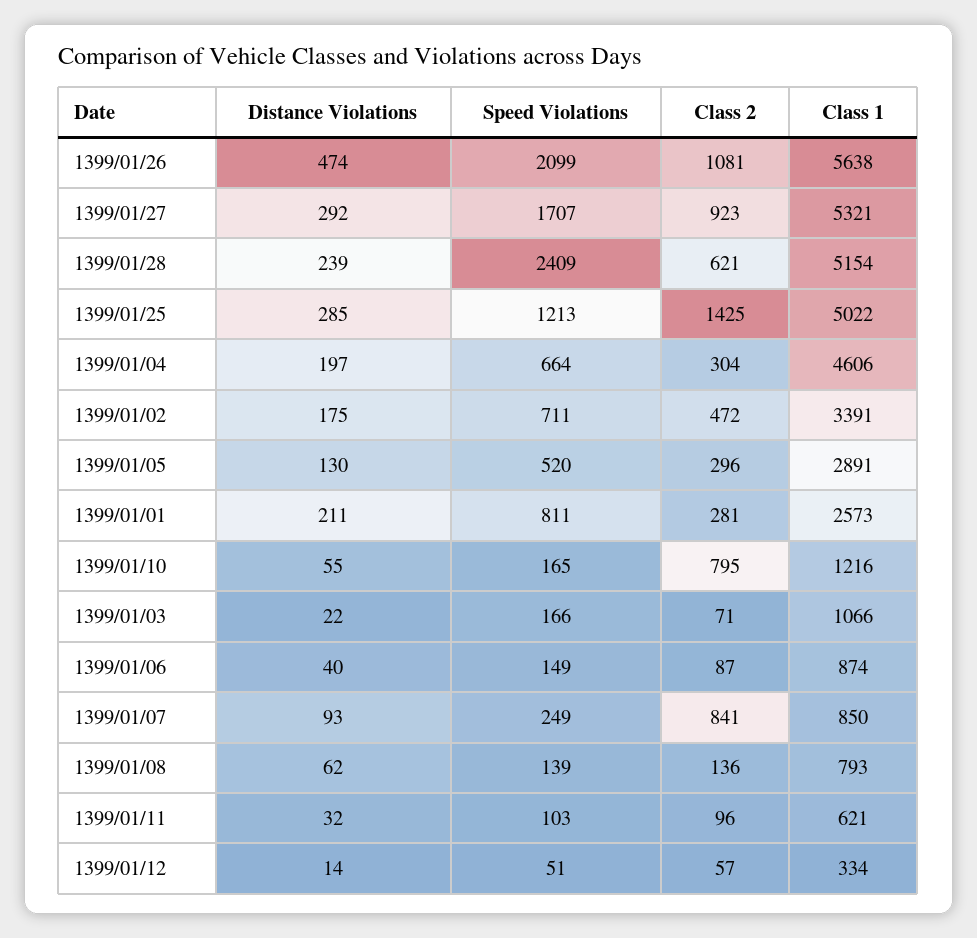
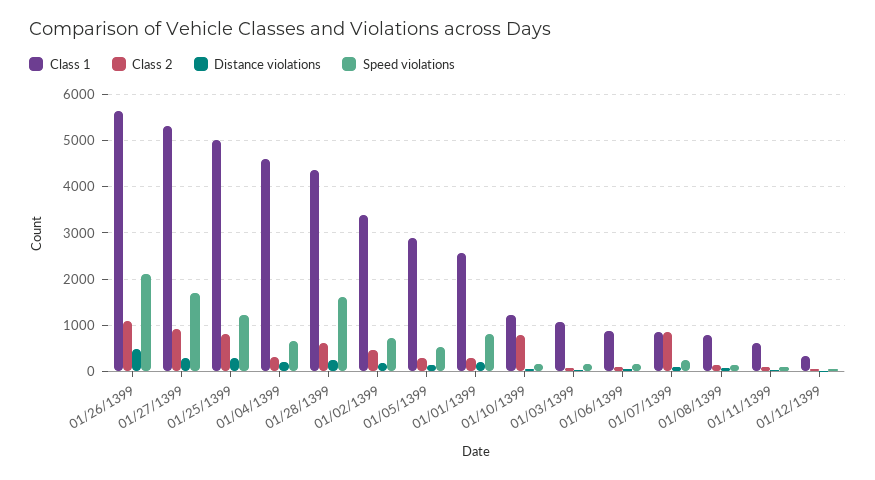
  {
    "Distance Violations": {
      "1399/01/26": 474,
      "1399/01/27": 292,
      "1399/01/28": 239,
      "1399/01/25": 285,
      "1399/01/04": 197,
      "1399/01/02": 175,
      "1399/01/05": 130,
      "1399/01/01": 211,
      "1399/01/10": 55,
      "1399/01/03": 22,
      "1399/01/06": 40,
      "1399/01/07": 93,
      "1399/01/08": 62,
      "1399/01/11": 32,
      "1399/01/12": 14
    },
    "Speed Violations": {
      "1399/01/26": 2099,
      "1399/01/27": 1707,
-     "1399/01/28": 2409,
+     "1399/01/28": 1600,
      "1399/01/25": 1213,
      "1399/01/04": 664,
      "1399/01/02": 711,
      "1399/01/05": 520,
      "1399/01/01": 811,
      "1399/01/10": 165,
      "1399/01/03": 166,
      "1399/01/06": 149,
      "1399/01/07": 249,
      "1399/01/08": 139,
      "1399/01/11": 103,
      "1399/01/12": 51
    },
    "Class 2": {
      "1399/01/26": 1081,
      "1399/01/27": 923,
      "1399/01/28": 621,
-     "1399/01/25": 1425,
+     "1399/01/25": 800,
      "1399/01/04": 304,
      "1399/01/02": 472,
      "1399/01/05": 296,
      "1399/01/01": 281,
      "1399/01/10": 795,
      "1399/01/03": 71,
      "1399/01/06": 87,
      "1399/01/07": 841,
      "1399/01/08": 136,
      "1399/01/11": 96,
      "1399/01/12": 57
    },
    "Class 1": {
      "1399/01/26": 5638,
      "1399/01/27": 5321,
-     "1399/01/28": 5154,
+     "1399/01/28": 4400,
      "1399/01/25": 5022,
      "1399/01/04": 4606,
      "1399/01/02": 3391,
      "1399/01/05": 2891,
      "1399/01/01": 2573,
      "1399/01/10": 1216,
      "1399/01/03": 1066,
      "1399/01/06": 874,
      "1399/01/07": 850,
      "1399/01/08": 793,
      "1399/01/11": 621,
      "1399/01/12": 334
    }
  }

